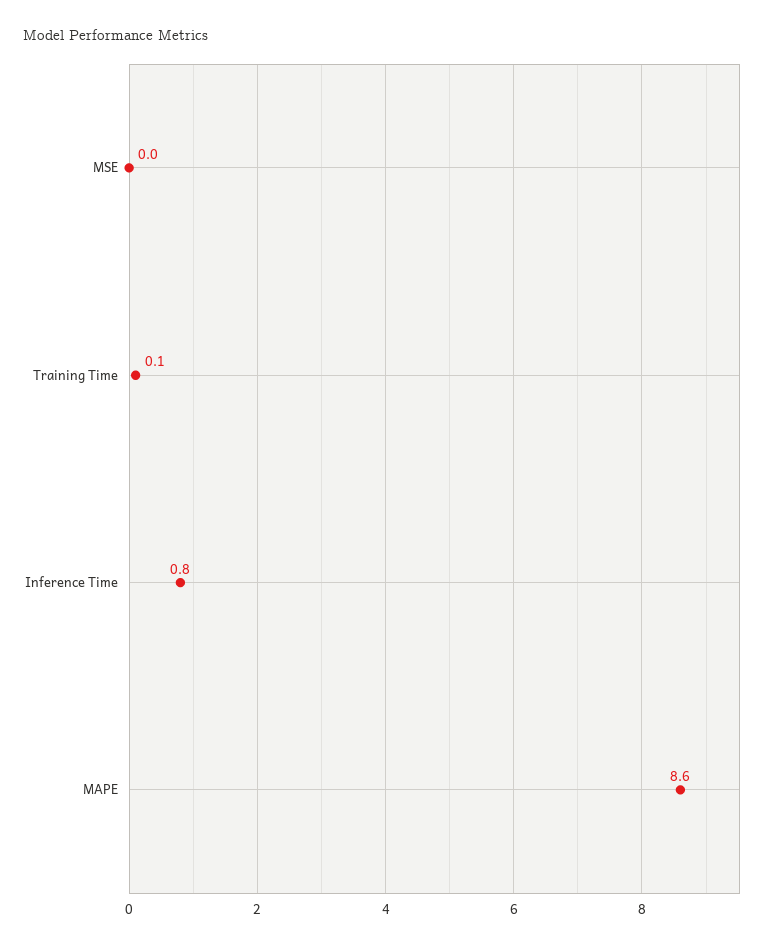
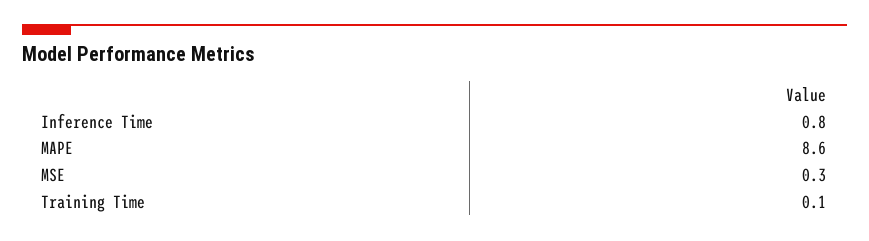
  {
-   "MSE": 0,
+   "MSE": 0.3,
    "Training Time": 0.1,
    "Inference Time": 0.8,
    "MAPE": 8.6
  }

